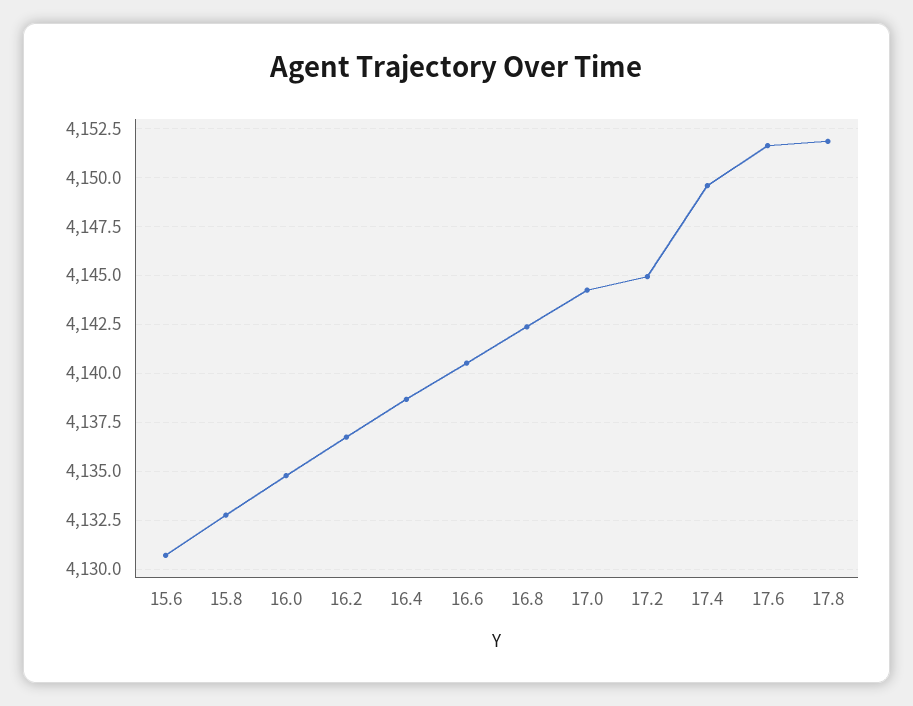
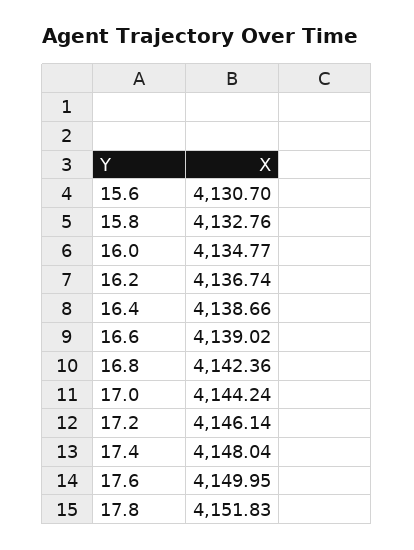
  {
    "15.6": 4130.7,
    "15.8": 4132.76,
    "16.0": 4134.77,
    "16.2": 4136.74,
    "16.4": 4138.66,
-   "16.6": 4140.5,
+   "16.6": 4139.02,
    "16.8": 4142.36,
    "17.0": 4144.24,
-   "17.2": 4145,
+   "17.2": 4146.14,
-   "17.4": 4149.5,
+   "17.4": 4148.04,
-   "17.6": 4151.5,
+   "17.6": 4149.95,
    "17.8": 4151.83
  }

